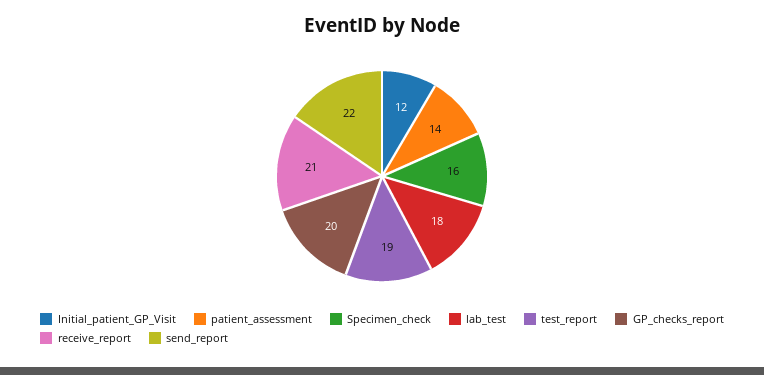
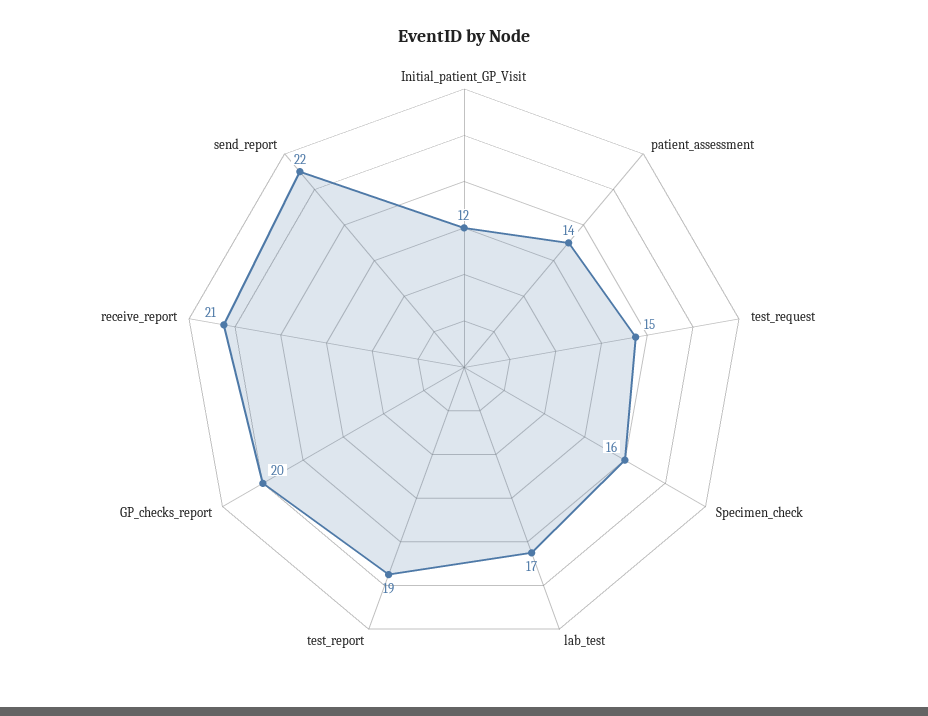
  {
    "Initial_patient_GP_Visit": 12,
    "patient_assessment": 14,
    "Specimen_check": 16,
-   "lab_test": 18,
+   "lab_test": 17,
    "test_report": 19,
    "GP_checks_report": 20,
    "receive_report": 21,
-   "send_report": 22
+   "send_report": 22,
+   "test_request": 15
  }

